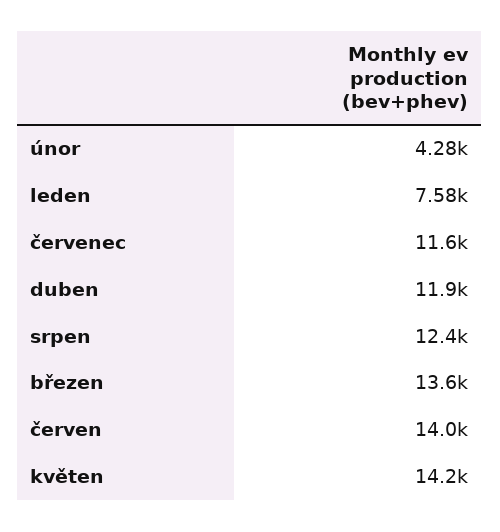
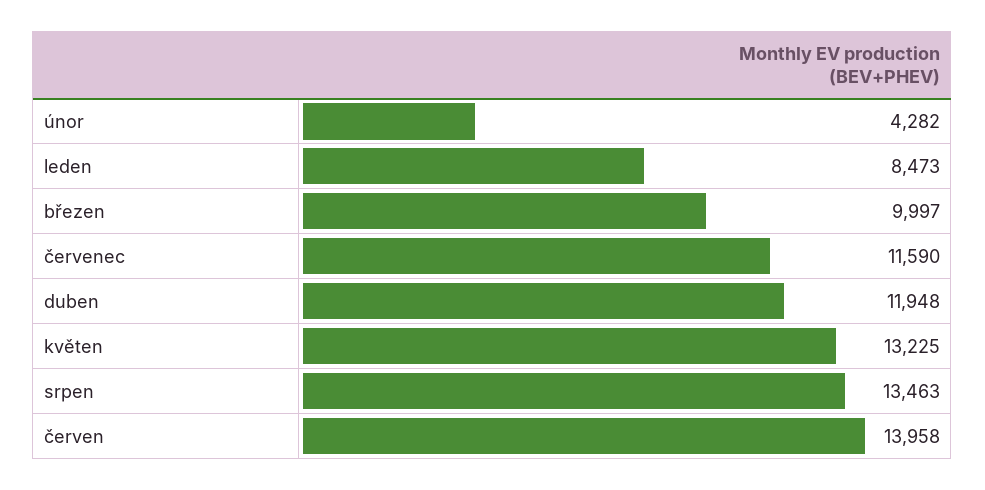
  {
    "únor": 4282,
-   "leden": 7580,
+   "leden": 8473,
    "červenec": 11590,
    "duben": 11948,
-   "srpen": 12400,
+   "srpen": 13463,
-   "březen": 13600,
+   "březen": 9997,
    "červen": 13958,
-   "květen": 14200
+   "květen": 13225
  }

